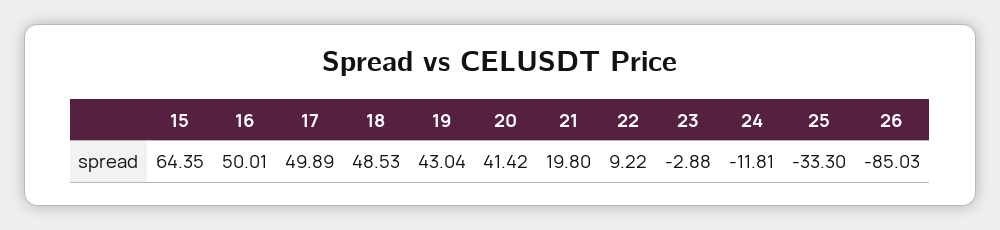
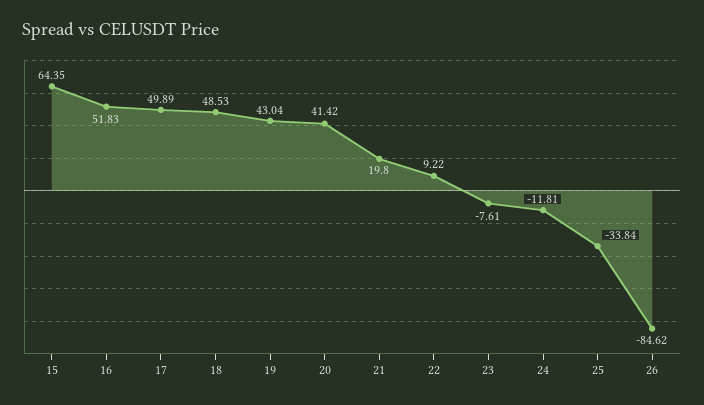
  {
    "15": 64.35,
-   "16": 50.01,
+   "16": 51.83,
    "17": 49.89,
    "18": 48.53,
    "19": 43.04,
    "20": 41.42,
    "21": 19.8,
    "22": 9.22,
-   "23": -2.88,
+   "23": -7.61,
    "24": -11.81,
-   "25": -33.3,
+   "25": -33.84,
-   "26": -85.03
+   "26": -84.62
  }

